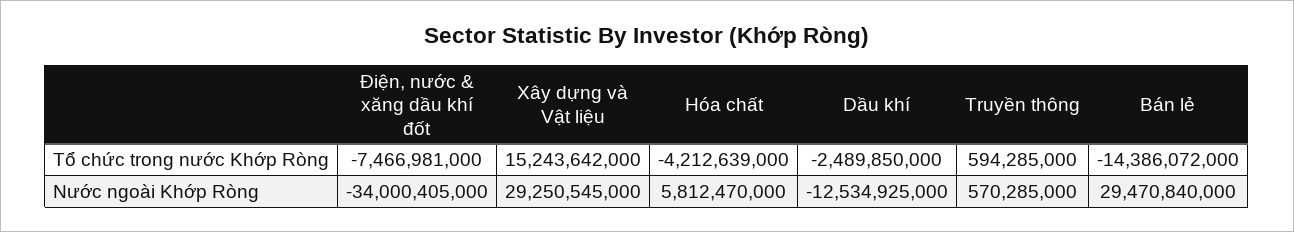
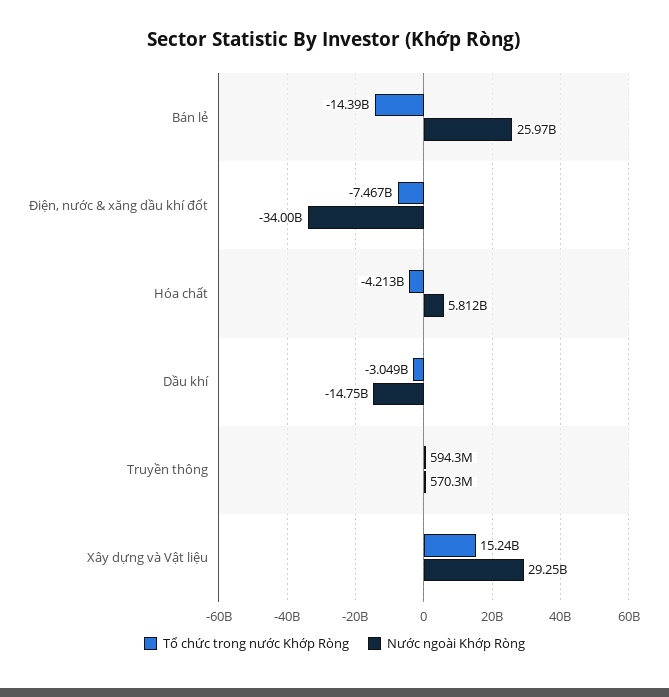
  {
    "Tổ chức trong nước Khớp Ròng": {
      "Điện, nước & xăng dầu khí đốt": -7466981000,
      "Xây dựng và Vật liệu": 15243642000,
      "Hóa chất": -4212639000,
-     "Dầu khí": -2489850000,
+     "Dầu khí": -3049000000,
      "Truyền thông": 594285000,
      "Bán lẻ": -14386072000
    },
    "Nước ngoài Khớp Ròng": {
      "Điện, nước & xăng dầu khí đốt": -34000405000,
      "Xây dựng và Vật liệu": 29250545000,
      "Hóa chất": 5812470000,
-     "Dầu khí": -12534925000,
+     "Dầu khí": -14750000000,
      "Truyền thông": 570285000,
-     "Bán lẻ": 29470840000
+     "Bán lẻ": 25970000000
    }
  }

